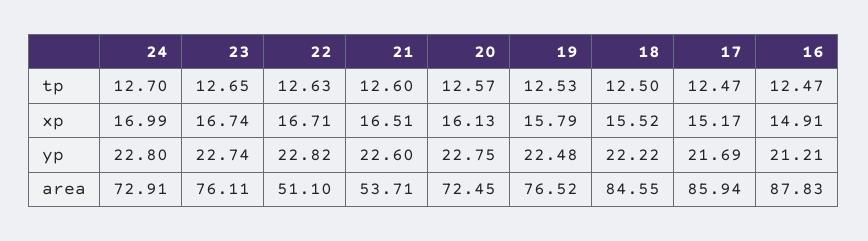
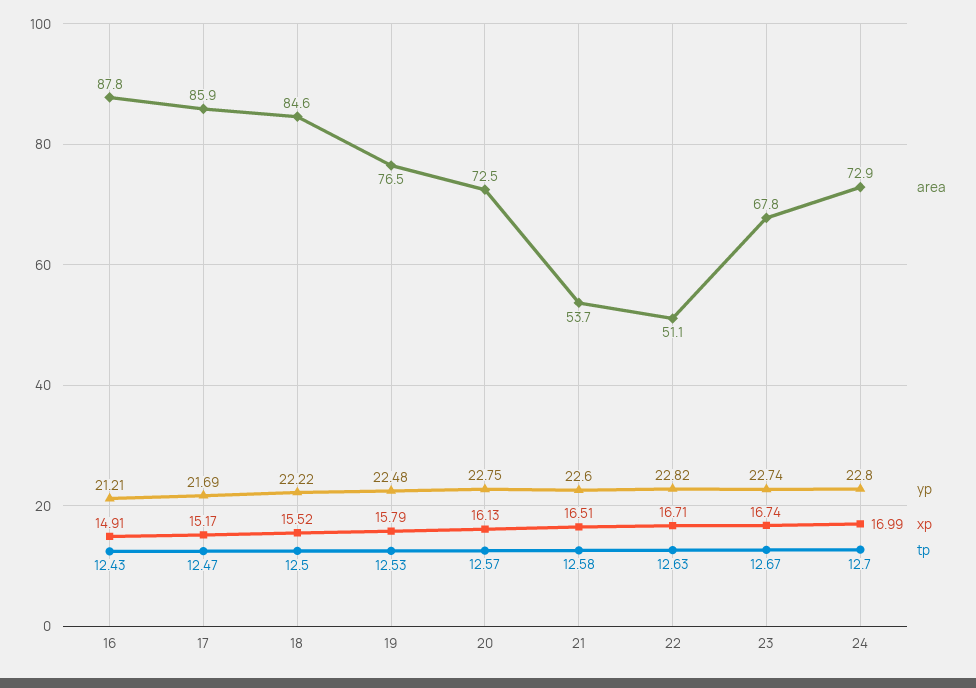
  {
    "tp": {
      "24": 12.7,
-     "23": 12.65,
+     "23": 12.67,
      "22": 12.63,
-     "21": 12.6,
+     "21": 12.58,
      "20": 12.57,
      "19": 12.53,
      "18": 12.5,
      "17": 12.47,
-     "16": 12.47
+     "16": 12.43
    },
    "xp": {
      "24": 16.99,
      "23": 16.74,
      "22": 16.71,
      "21": 16.51,
      "20": 16.13,
      "19": 15.79,
      "18": 15.52,
      "17": 15.17,
      "16": 14.91
    },
    "yp": {
      "24": 22.8,
      "23": 22.74,
      "22": 22.82,
      "21": 22.6,
      "20": 22.75,
      "19": 22.48,
      "18": 22.22,
      "17": 21.69,
      "16": 21.21
    },
    "area": {
      "24": 72.91,
-     "23": 76.11,
+     "23": 67.8,
      "22": 51.1,
      "21": 53.71,
      "20": 72.45,
      "19": 76.52,
      "18": 84.55,
      "17": 85.94,
      "16": 87.83
    }
  }

